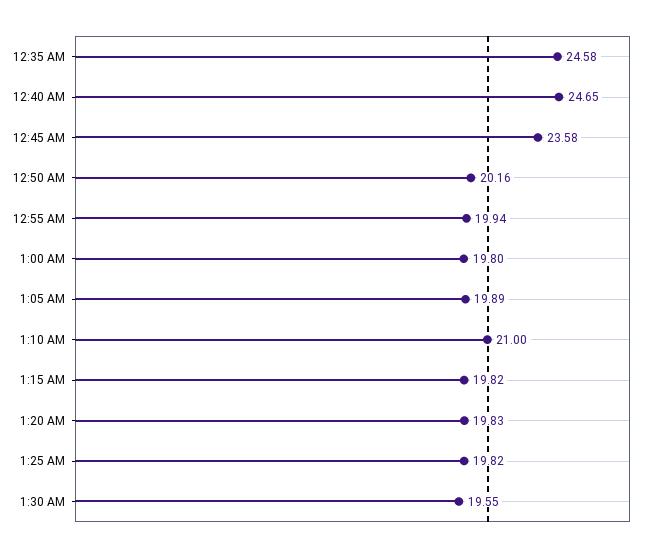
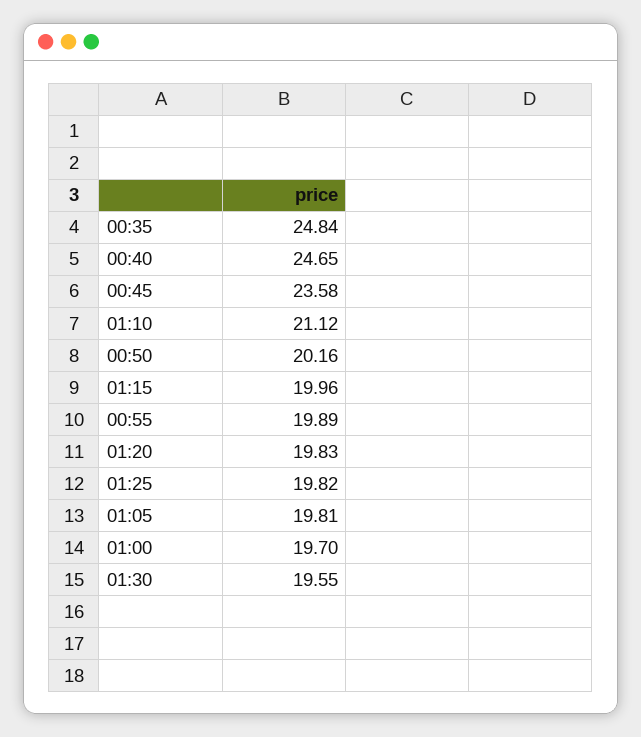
  {
-   "12:35 AM": 24.58,
+   "12:35 AM": 24.84,
    "12:40 AM": 24.65,
    "12:45 AM": 23.58,
    "12:50 AM": 20.16,
-   "12:55 AM": 19.94,
+   "12:55 AM": 19.89,
-   "1:00 AM": 19.8,
+   "1:00 AM": 19.7,
-   "1:05 AM": 19.89,
+   "1:05 AM": 19.81,
-   "1:10 AM": 21,
+   "1:10 AM": 21.12,
-   "1:15 AM": 19.82,
+   "1:15 AM": 19.96,
    "1:20 AM": 19.83,
    "1:25 AM": 19.82,
    "1:30 AM": 19.55
  }

